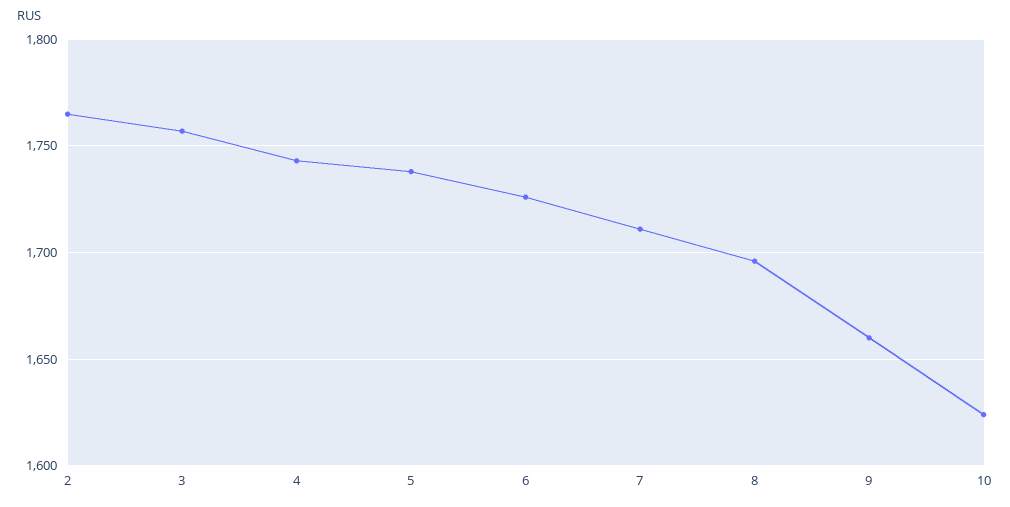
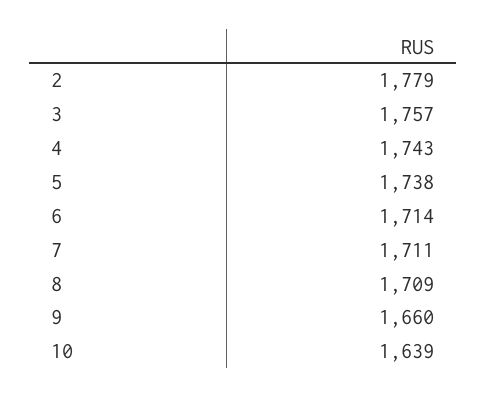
  {
-   "2": 1765,
+   "2": 1779,
    "3": 1757,
    "4": 1743,
    "5": 1738,
-   "6": 1725,
+   "6": 1714,
    "7": 1711,
-   "8": 1695,
+   "8": 1709,
    "9": 1660,
-   "10": 1625
+   "10": 1639
  }

